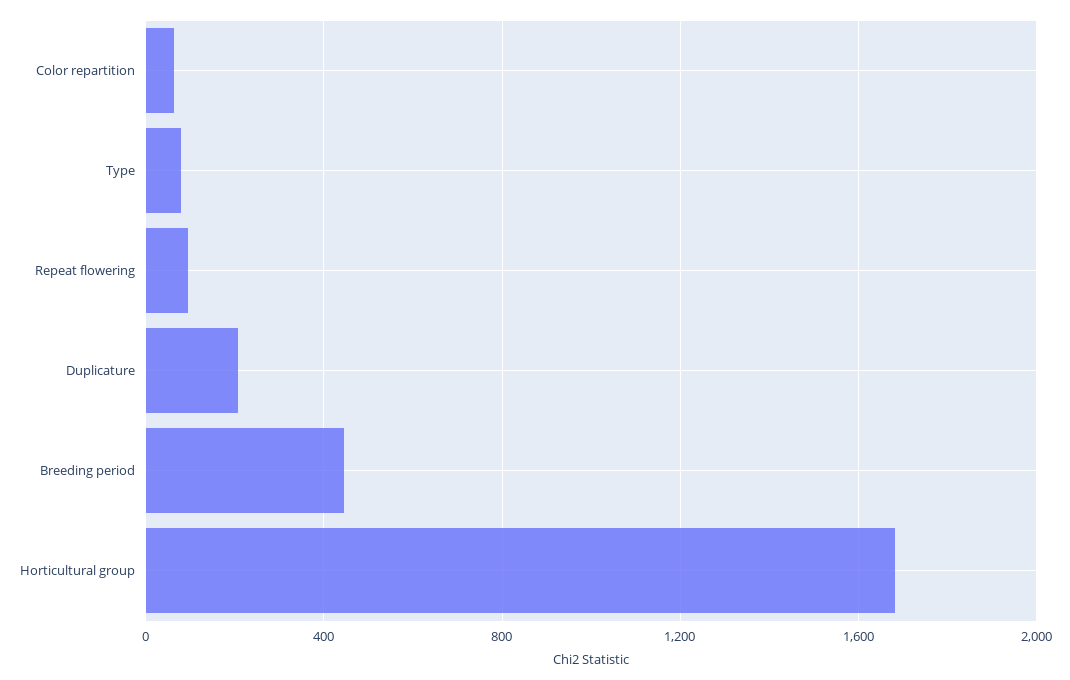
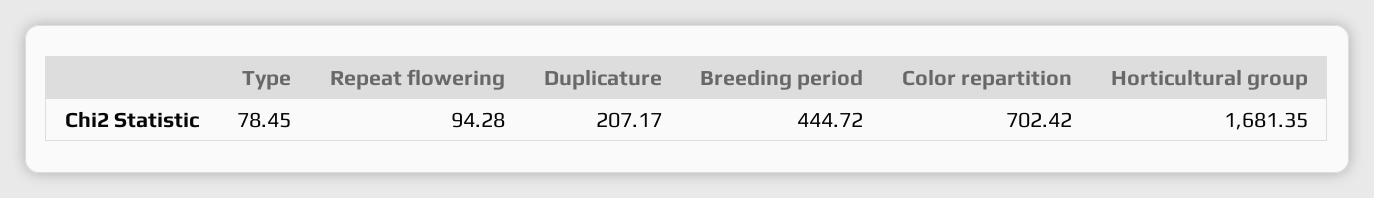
  {
-   "Color repartition": 50,
+   "Color repartition": 702.42,
    "Type": 78.45,
    "Repeat flowering": 94.28,
    "Duplicature": 207.17,
    "Breeding period": 444.72,
    "Horticultural group": 1681.35
  }

